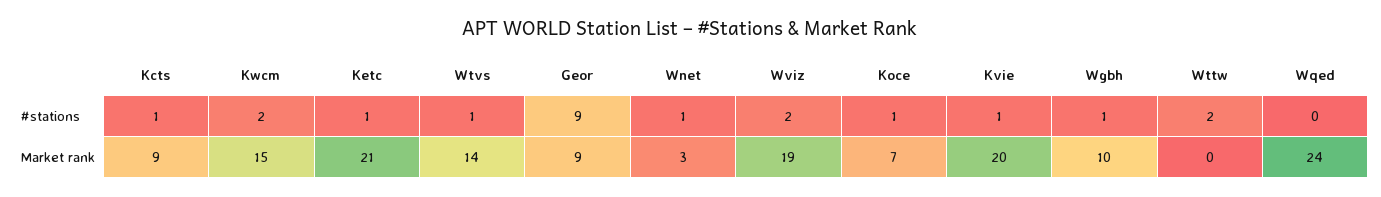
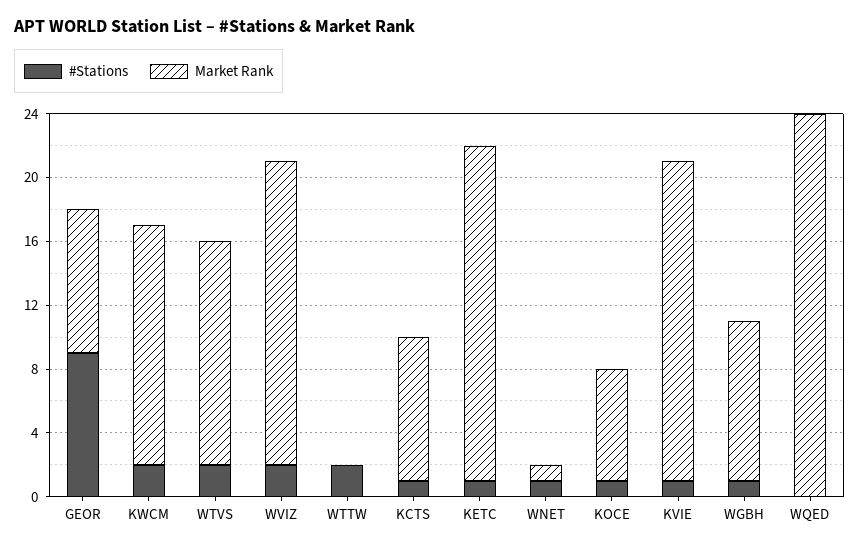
  {
    "#stations": {
      "Kcts": 1,
      "Kwcm": 2,
      "Ketc": 1,
-     "Wtvs": 1,
+     "Wtvs": 2,
      "Geor": 9,
      "Wnet": 1,
      "Wviz": 2,
      "Koce": 1,
      "Kvie": 1,
      "Wgbh": 1,
      "Wttw": 2,
      "Wqed": 0
    },
    "Market rank": {
      "Kcts": 9,
      "Kwcm": 15,
      "Ketc": 21,
      "Wtvs": 14,
      "Geor": 9,
-     "Wnet": 3,
+     "Wnet": 1,
      "Wviz": 19,
      "Koce": 7,
      "Kvie": 20,
      "Wgbh": 10,
      "Wttw": 0,
      "Wqed": 24
    }
  }

